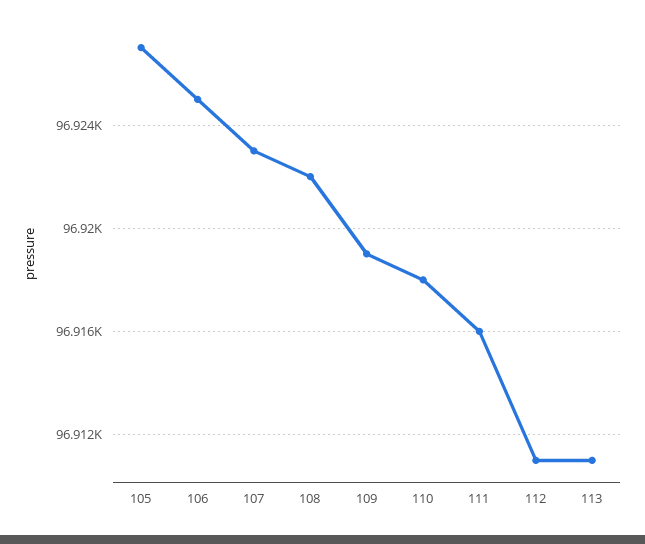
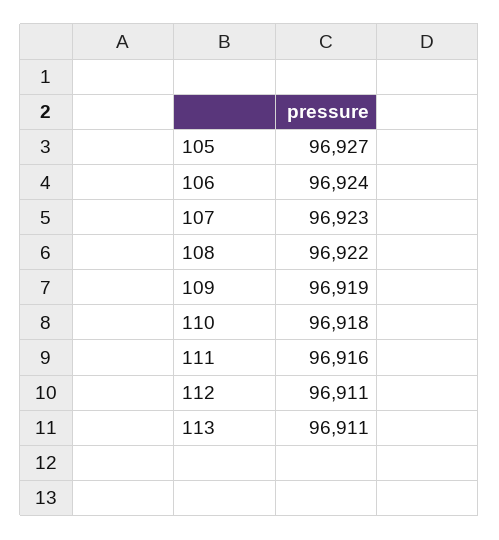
  {
    "105": 96927,
-   "106": 96925,
+   "106": 96924,
    "107": 96923,
    "108": 96922,
    "109": 96919,
    "110": 96918,
    "111": 96916,
    "112": 96911,
    "113": 96911
  }

